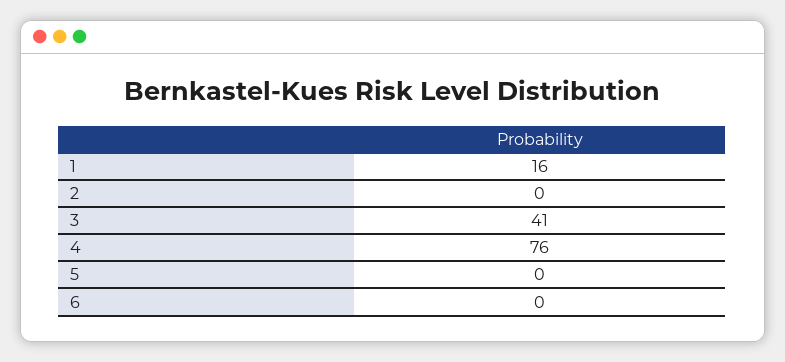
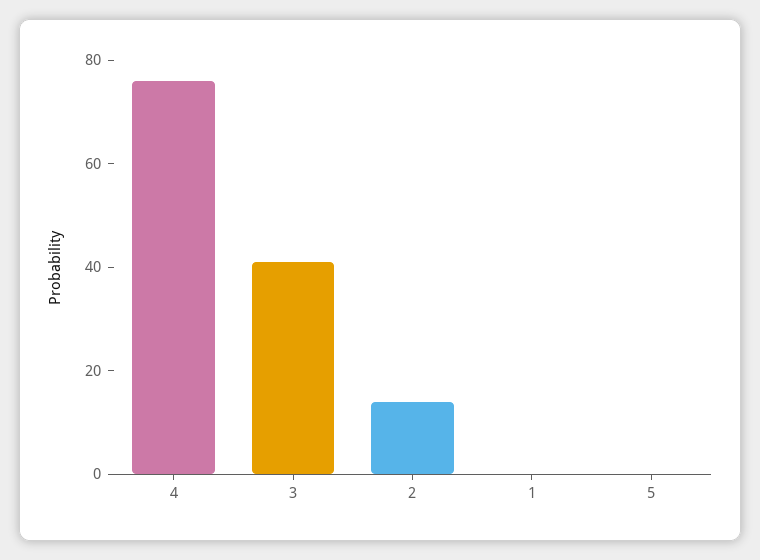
  {
-   "1": 16,
+   "1": 0,
-   "2": 0,
+   "2": 15,
    "3": 41,
    "4": 76,
-   "5": 0,
+   "5": 0
-   "6": 0
  }

